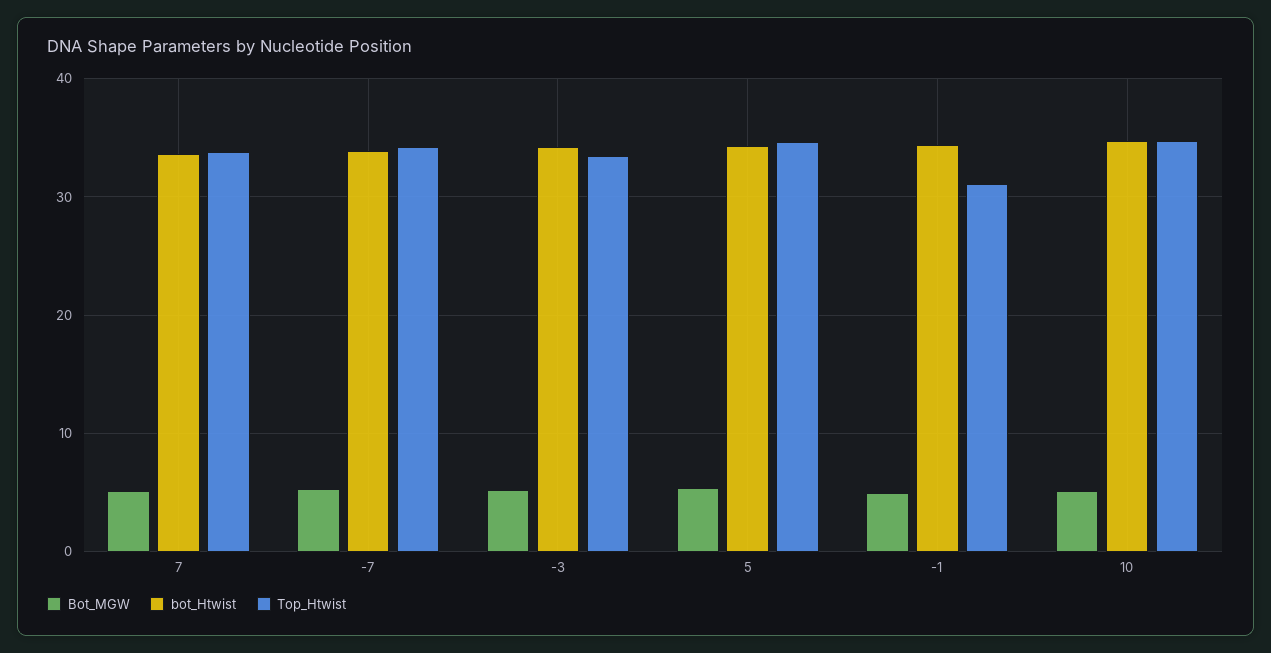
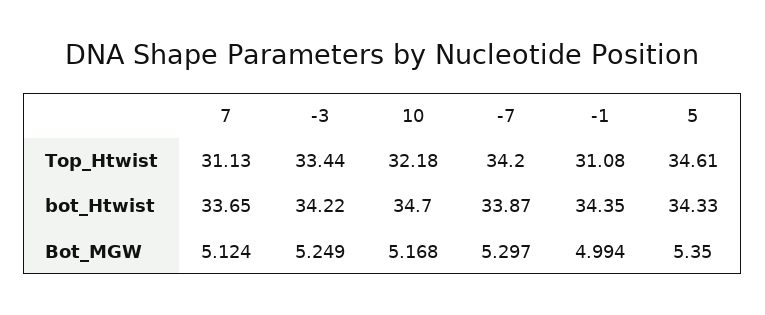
  {
    "Bot_MGW": {
      "7": 5.124,
      "-7": 5.297,
      "-3": 5.249,
      "5": 5.35,
      "-1": 4.994,
      "10": 5.168
    },
    "bot_Htwist": {
      "7": 33.65,
      "-7": 33.87,
      "-3": 34.22,
      "5": 34.33,
      "-1": 34.35,
      "10": 34.7
    },
    "Top_Htwist": {
-     "7": 34,
+     "7": 31.13,
      "-7": 34.2,
      "-3": 33.44,
      "5": 34.61,
      "-1": 31.08,
-     "10": 35
+     "10": 32.18
    }
  }

